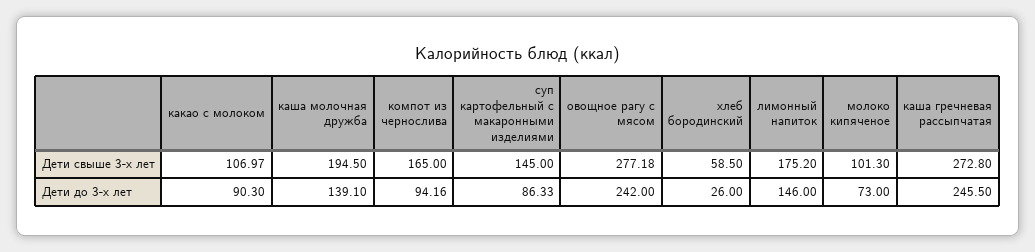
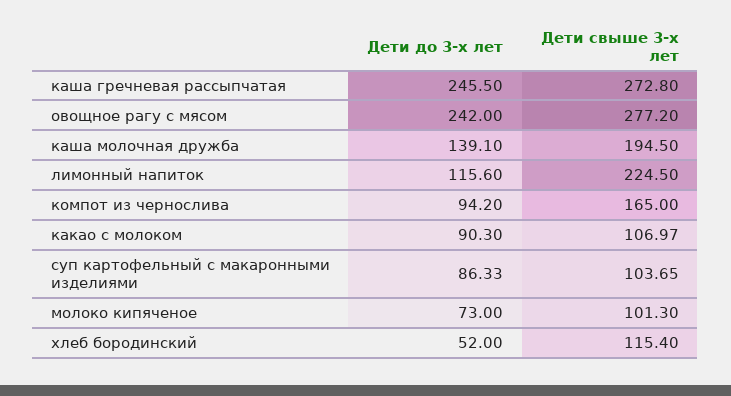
  {
    "какао с молоком": {
      "Дети свыше 3-х лет": 106.97,
      "Дети до 3-х лет": 90.3
    },
    "каша молочная дружба": {
      "Дети свыше 3-х лет": 194.5,
      "Дети до 3-х лет": 139.1
    },
    "компот из чернослива": {
      "Дети свыше 3-х лет": 165,
-     "Дети до 3-х лет": 94.16
+     "Дети до 3-х лет": 94.2
    },
    "суп картофельный с макаронными изделиями": {
-     "Дети свыше 3-х лет": 145,
+     "Дети свыше 3-х лет": 103.65,
      "Дети до 3-х лет": 86.33
    },
    "овощное рагу с мясом": {
-     "Дети свыше 3-х лет": 277.18,
+     "Дети свыше 3-х лет": 277.2,
      "Дети до 3-х лет": 242
    },
    "хлеб бородинский": {
-     "Дети свыше 3-х лет": 58.5,
+     "Дети свыше 3-х лет": 115.4,
-     "Дети до 3-х лет": 26
+     "Дети до 3-х лет": 52
    },
    "лимонный напиток": {
-     "Дети свыше 3-х лет": 175.2,
+     "Дети свыше 3-х лет": 224.5,
-     "Дети до 3-х лет": 146
+     "Дети до 3-х лет": 115.6
    },
    "молоко кипяченое": {
      "Дети свыше 3-х лет": 101.3,
      "Дети до 3-х лет": 73
    },
    "каша гречневая рассыпчатая": {
      "Дети свыше 3-х лет": 272.8,
      "Дети до 3-х лет": 245.5
    }
  }

